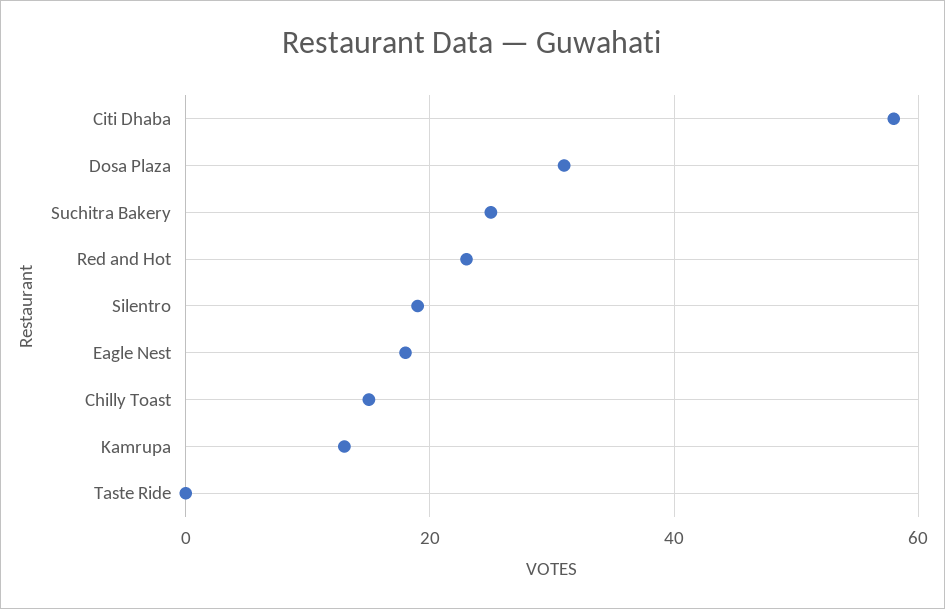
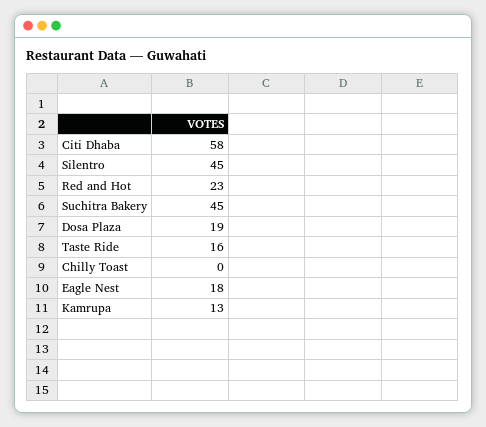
  {
    "Citi Dhaba": 58,
-   "Dosa Plaza": 30,
+   "Dosa Plaza": 19,
-   "Suchitra Bakery": 25,
+   "Suchitra Bakery": 45,
    "Red and Hot": 23,
-   "Silentro": 20,
+   "Silentro": 45,
    "Eagle Nest": 18,
-   "Chilly Toast": 15,
+   "Chilly Toast": 0,
    "Kamrupa": 13,
-   "Taste Ride": 0
+   "Taste Ride": 16
  }

